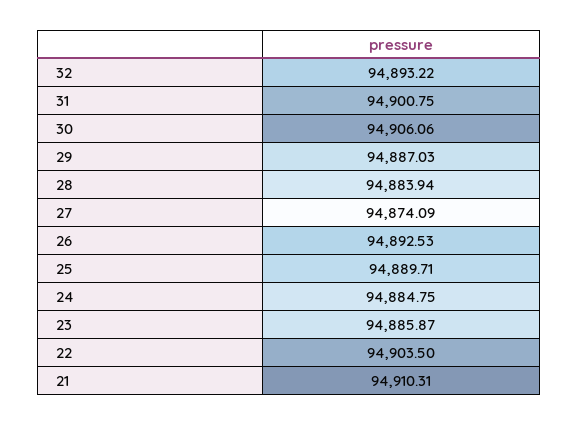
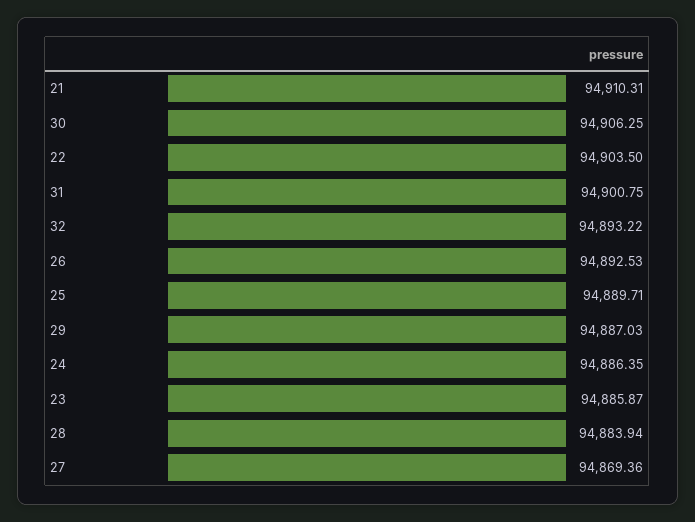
  {
    "32": 94893.22,
    "31": 94900.75,
-   "30": 94906.06,
+   "30": 94906.25,
    "29": 94887.03,
    "28": 94883.94,
-   "27": 94874.09,
+   "27": 94869.36,
    "26": 94892.53,
    "25": 94889.71,
-   "24": 94884.75,
+   "24": 94886.35,
    "23": 94885.87,
    "22": 94903.5,
    "21": 94910.31
  }

